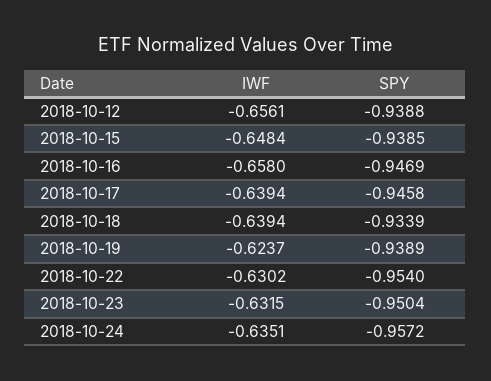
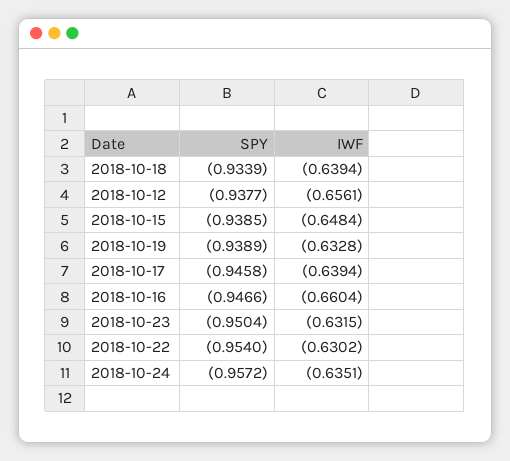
  {
    "IWF": {
      "2018-10-12": -0.6561,
      "2018-10-15": -0.6484,
-     "2018-10-16": -0.658,
+     "2018-10-16": -0.6604,
      "2018-10-17": -0.6394,
      "2018-10-18": -0.6394,
-     "2018-10-19": -0.6237,
+     "2018-10-19": -0.6328,
      "2018-10-22": -0.6302,
      "2018-10-23": -0.6315,
      "2018-10-24": -0.6351
    },
    "SPY": {
-     "2018-10-12": -0.9388,
+     "2018-10-12": -0.9377,
      "2018-10-15": -0.9385,
-     "2018-10-16": -0.9469,
+     "2018-10-16": -0.9466,
      "2018-10-17": -0.9458,
      "2018-10-18": -0.9339,
      "2018-10-19": -0.9389,
      "2018-10-22": -0.954,
      "2018-10-23": -0.9504,
      "2018-10-24": -0.9572
    }
  }

